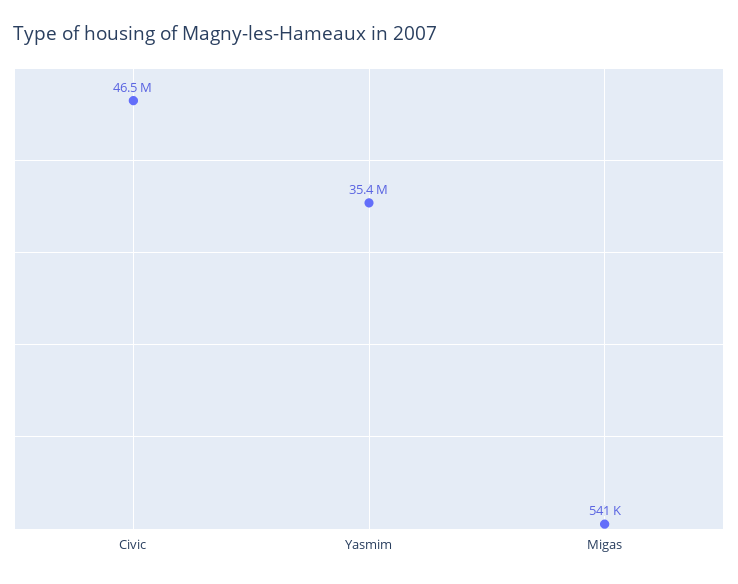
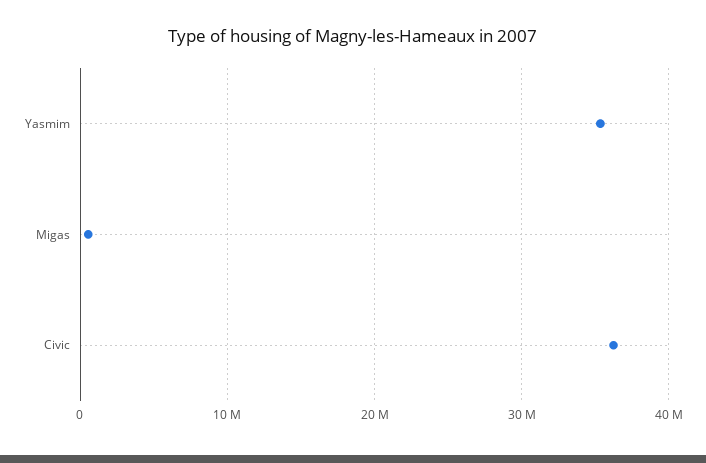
  {
-   "Civic": 46500000,
+   "Civic": 36000000,
    "Yasmim": 35400000,
    "Migas": 541000
  }

